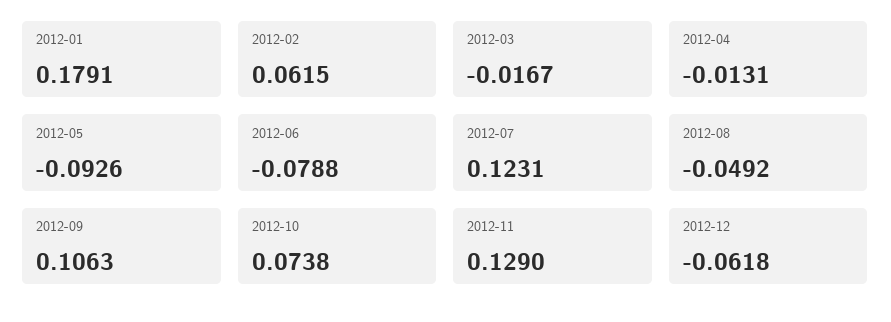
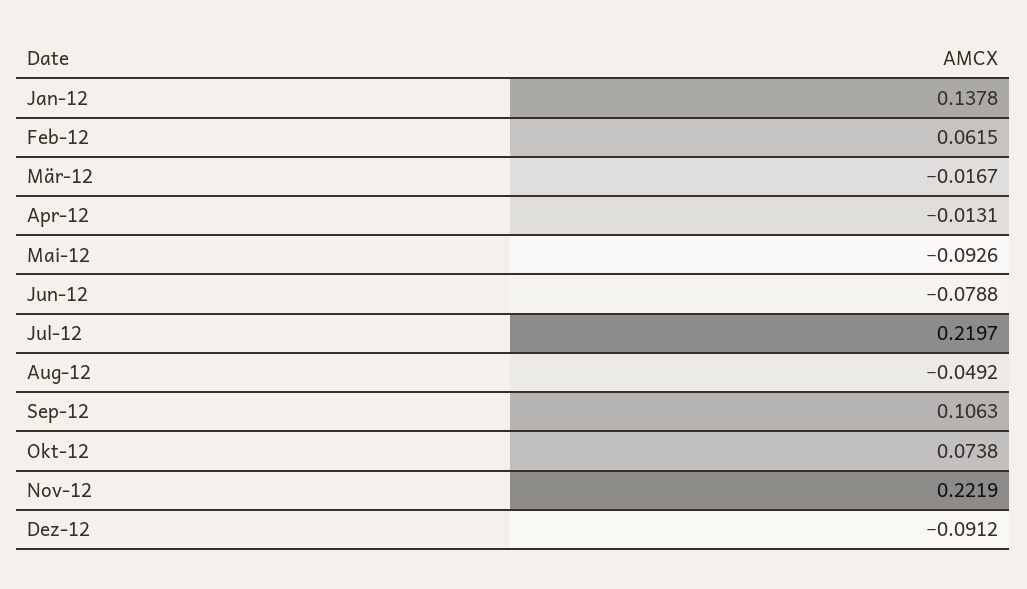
  {
-   "2012-01": 0.1791,
+   "2012-01": 0.1378,
    "2012-02": 0.0615,
    "2012-03": -0.0167,
    "2012-04": -0.0131,
    "2012-05": -0.0926,
    "2012-06": -0.0788,
-   "2012-07": 0.1231,
+   "2012-07": 0.2197,
    "2012-08": -0.0492,
    "2012-09": 0.1063,
    "2012-10": 0.0738,
-   "2012-11": 0.129,
+   "2012-11": 0.2219,
-   "2012-12": -0.0618
+   "2012-12": -0.0912
  }

